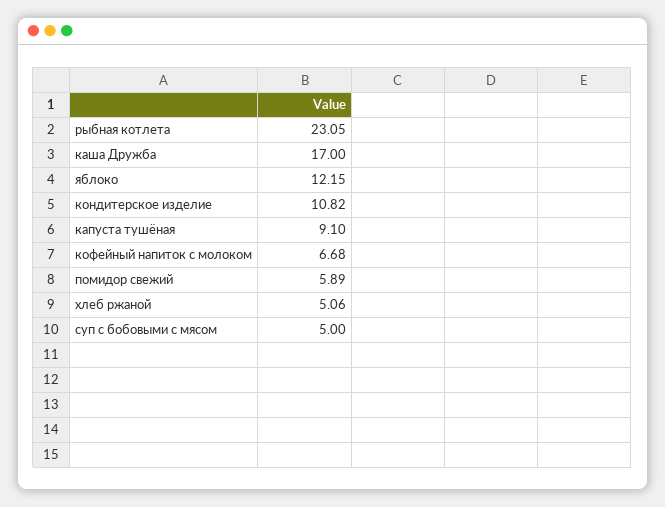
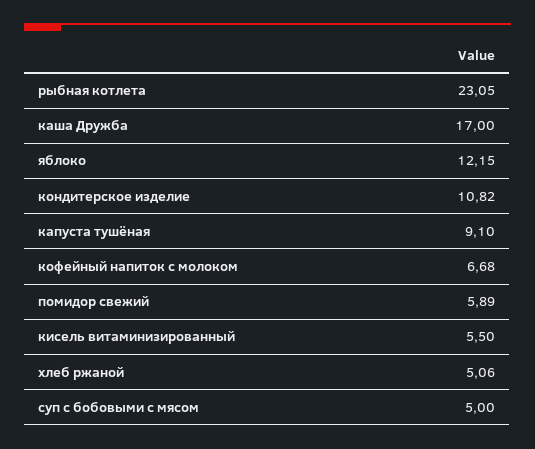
  {
    "рыбная котлета": 23.05,
    "каша Дружба": 17,
    "яблоко": 12.15,
    "кондитерское изделие": 10.82,
    "капуста тушёная": 9.1,
    "кофейный напиток с молоком": 6.68,
    "помидор свежий": 5.89,
    "хлеб ржаной": 5.06,
-   "суп с бобовыми с мясом": 5
+   "суп с бобовыми с мясом": 5,
+   "кисель витаминизированный": 5.5
  }

